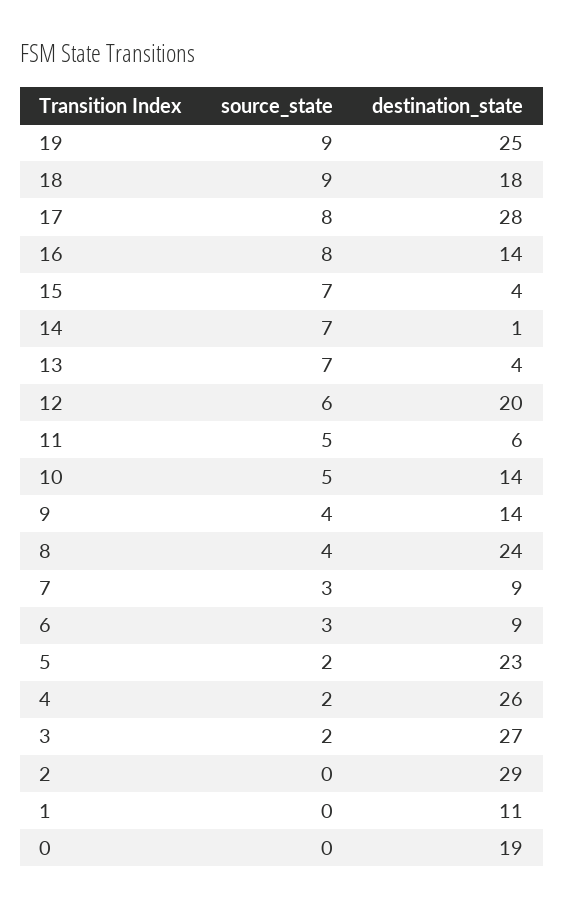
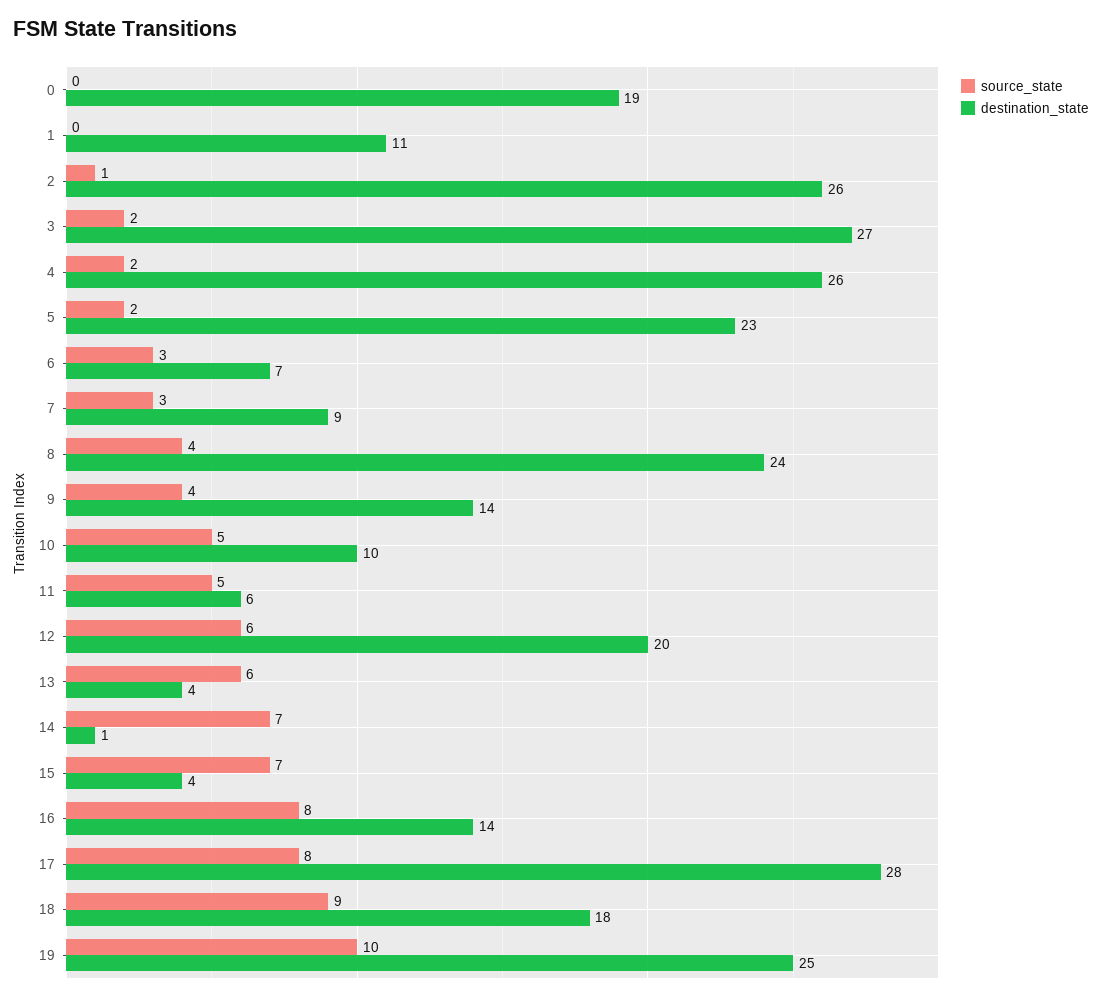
  {
    "source_state": {
-     "19": 9,
+     "19": 10,
      "18": 9,
      "17": 8,
      "16": 8,
      "15": 7,
      "14": 7,
-     "13": 7,
+     "13": 6,
      "12": 6,
      "11": 5,
      "10": 5,
      "9": 4,
      "8": 4,
      "7": 3,
      "6": 3,
      "5": 2,
      "4": 2,
      "3": 2,
-     "2": 0,
+     "2": 1,
      "1": 0,
      "0": 0
    },
    "destination_state": {
      "19": 25,
      "18": 18,
      "17": 28,
      "16": 14,
      "15": 4,
      "14": 1,
      "13": 4,
      "12": 20,
      "11": 6,
-     "10": 14,
+     "10": 10,
      "9": 14,
      "8": 24,
      "7": 9,
-     "6": 9,
+     "6": 7,
      "5": 23,
      "4": 26,
      "3": 27,
-     "2": 29,
+     "2": 26,
      "1": 11,
      "0": 19
    }
  }

